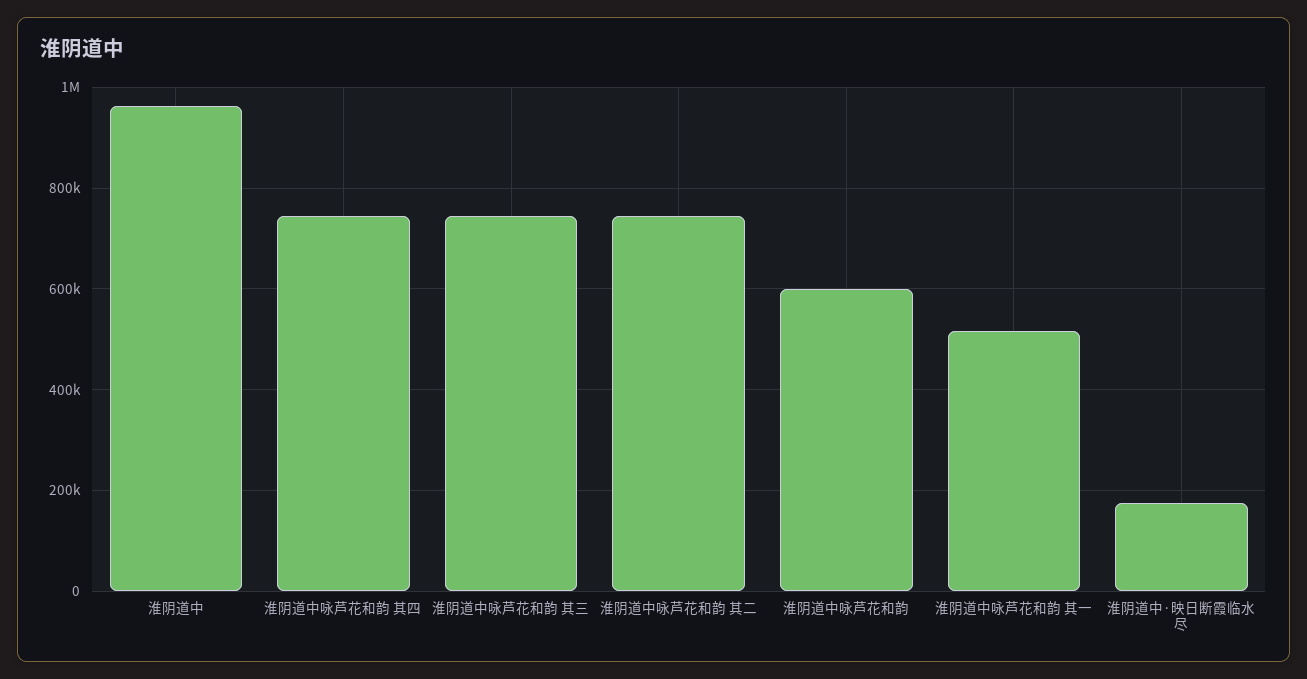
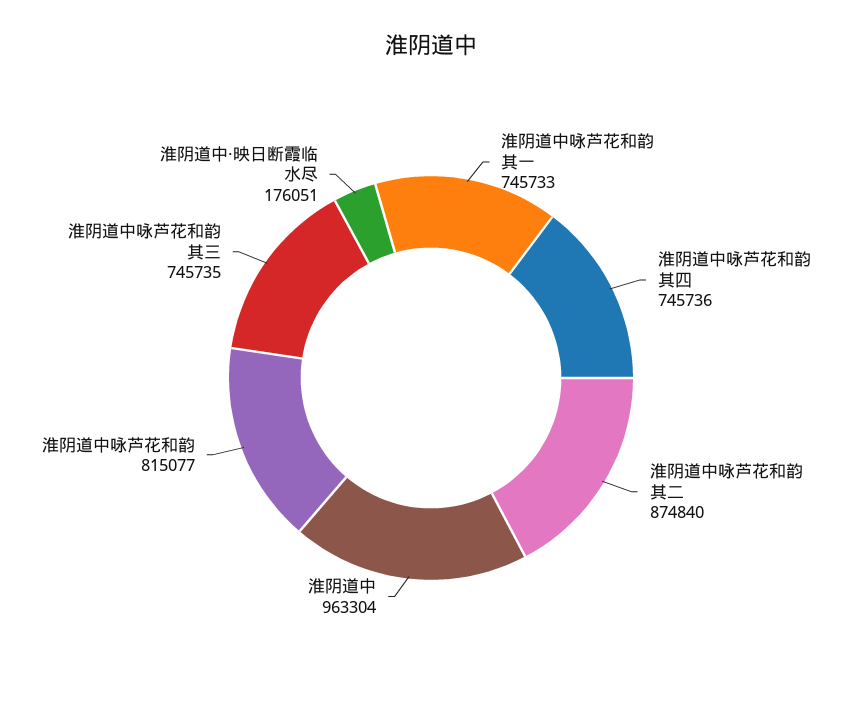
  {
    "淮阴道中": 963304,
    "淮阴道中咏芦花和韵 其四": 745736,
    "淮阴道中咏芦花和韵 其三": 745735,
-   "淮阴道中咏芦花和韵 其二": 740000,
+   "淮阴道中咏芦花和韵 其二": 874840,
-   "淮阴道中咏芦花和韵": 600000,
+   "淮阴道中咏芦花和韵": 815077,
-   "淮阴道中咏芦花和韵 其一": 520000,
+   "淮阴道中咏芦花和韵 其一": 745733,
    "淮阴道中·映日断霞临水尽": 176051
  }

